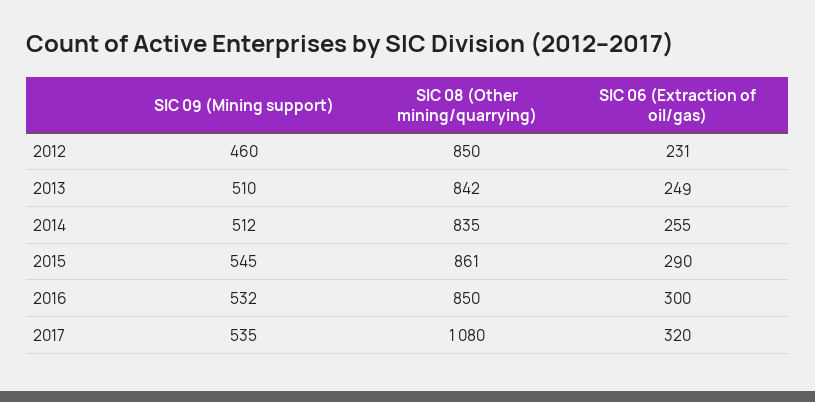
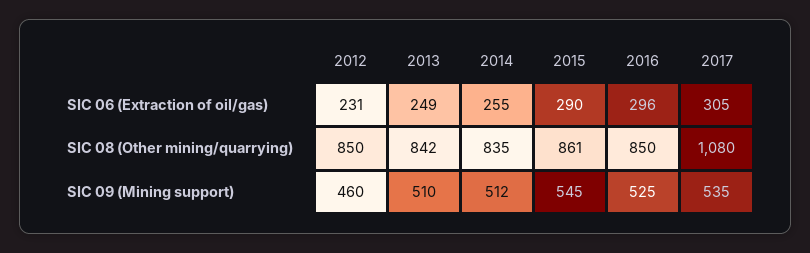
  {
    "SIC 09 (Mining support)": {
      "2012": 460,
      "2013": 510,
      "2014": 512,
      "2015": 545,
-     "2016": 532,
+     "2016": 525,
      "2017": 535
    },
    "SIC 08 (Other mining/quarrying)": {
      "2012": 850,
      "2013": 842,
      "2014": 835,
      "2015": 861,
      "2016": 850,
      "2017": 1080
    },
    "SIC 06 (Extraction of oil/gas)": {
      "2012": 231,
      "2013": 249,
      "2014": 255,
      "2015": 290,
-     "2016": 300,
+     "2016": 296,
-     "2017": 320
+     "2017": 305
    }
  }

